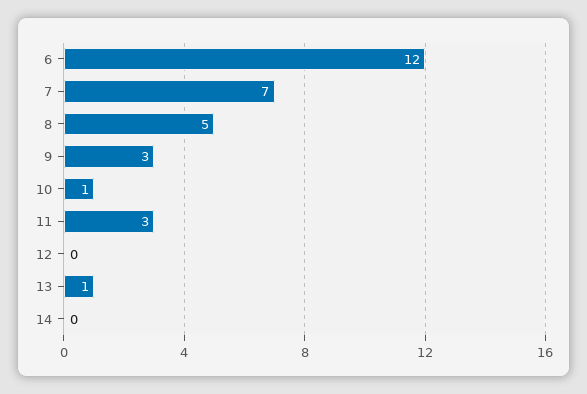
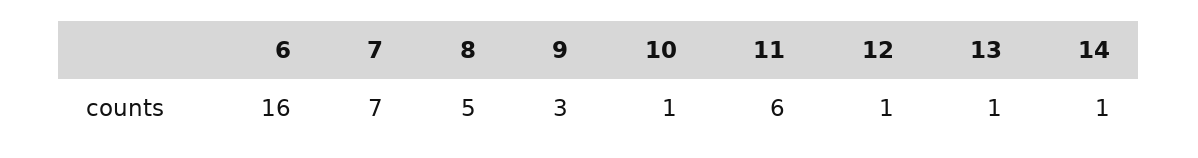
  {
-   "6": 12,
+   "6": 16,
    "7": 7,
    "8": 5,
    "9": 3,
    "10": 1,
-   "11": 3,
+   "11": 6,
-   "12": 0,
+   "12": 1,
    "13": 1,
-   "14": 0
+   "14": 1
  }

